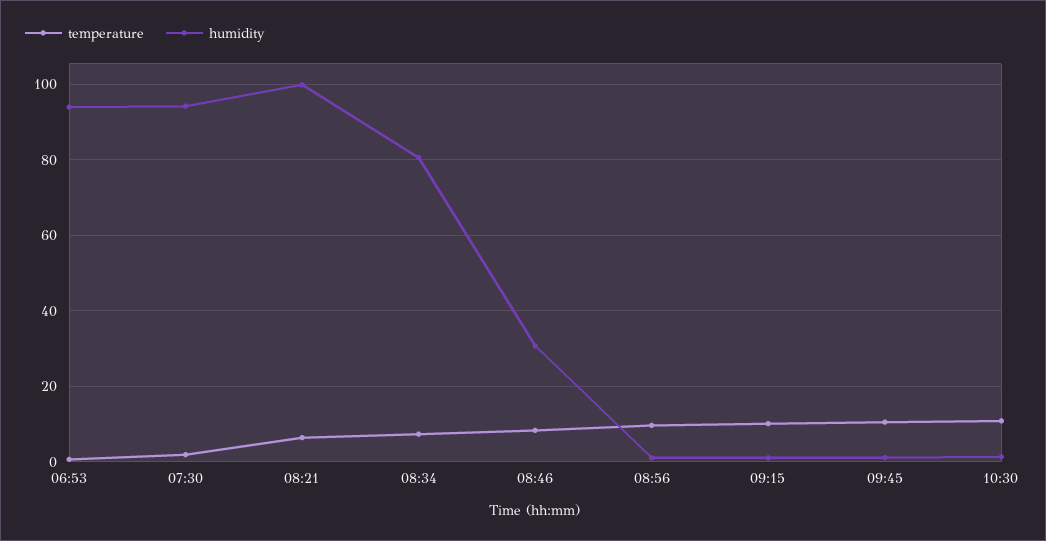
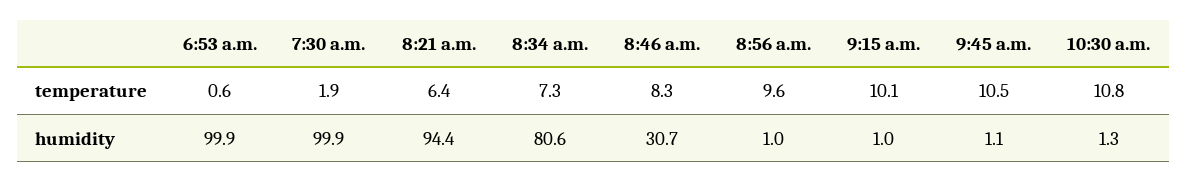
  {
    "temperature": {
      "06:53": 0.6,
      "07:30": 1.9,
      "08:21": 6.4,
      "08:34": 7.3,
      "08:46": 8.3,
      "08:56": 9.6,
      "09:15": 10.1,
      "09:45": 10.5,
      "10:30": 10.8
    },
    "humidity": {
-     "06:53": 94,
+     "06:53": 99.9,
-     "07:30": 94,
+     "07:30": 99.9,
-     "08:21": 100,
+     "08:21": 94.4,
      "08:34": 80.6,
      "08:46": 30.7,
      "08:56": 1,
      "09:15": 1,
      "09:45": 1.1,
      "10:30": 1.3
    }
  }

